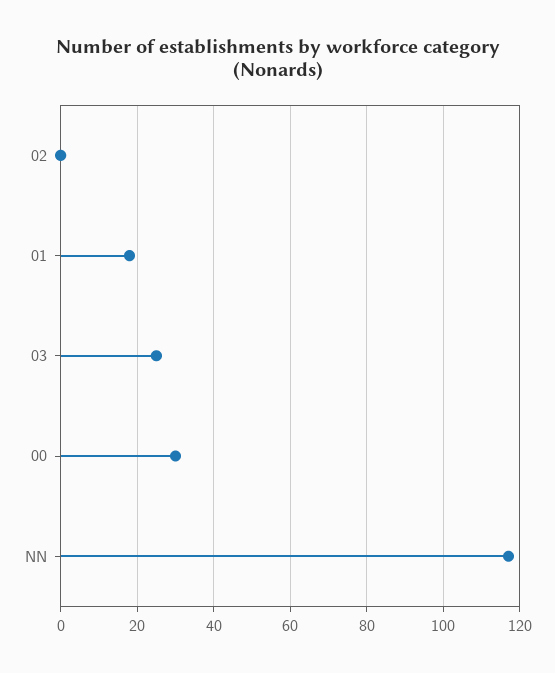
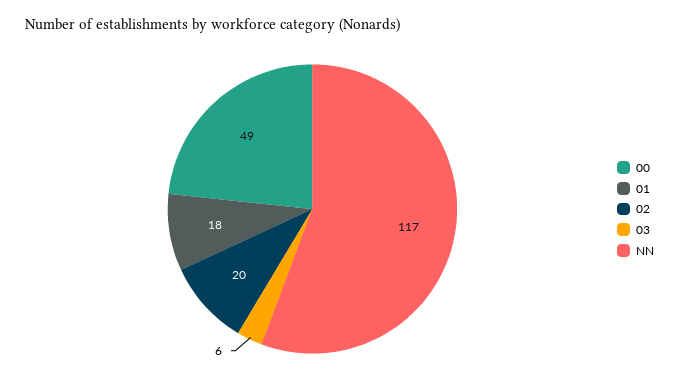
  {
-   "02": 0,
+   "02": 20,
    "01": 18,
-   "03": 25,
+   "03": 6,
-   "00": 30,
+   "00": 49,
    "NN": 117
  }

